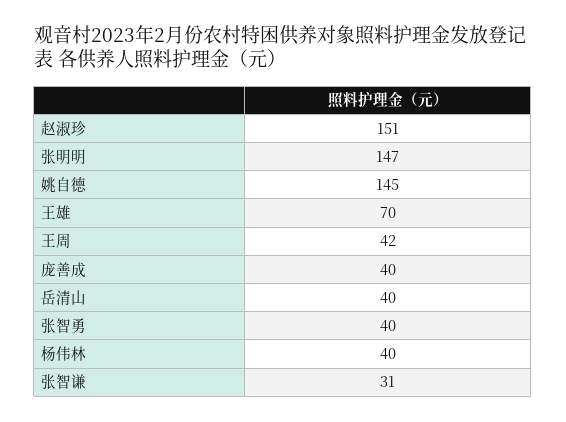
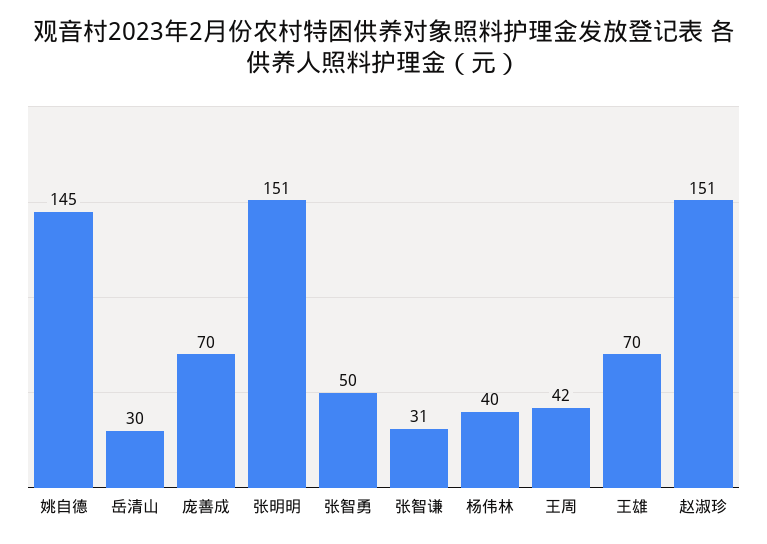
  {
    "赵淑珍": 151,
-   "张明明": 147,
+   "张明明": 151,
    "姚自德": 145,
    "王雄": 70,
    "王周": 42,
-   "庞善成": 40,
+   "庞善成": 70,
-   "岳清山": 40,
+   "岳清山": 30,
-   "张智勇": 40,
+   "张智勇": 50,
    "杨伟林": 40,
    "张智谦": 31
  }

